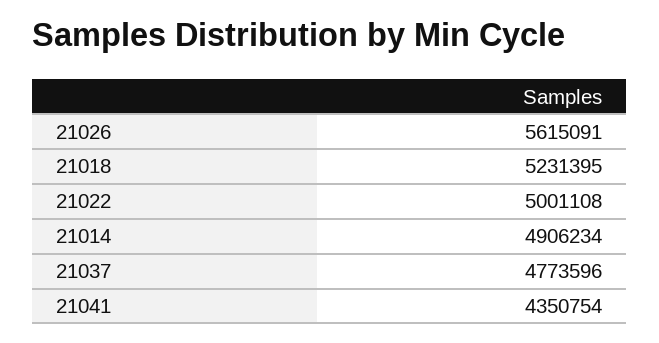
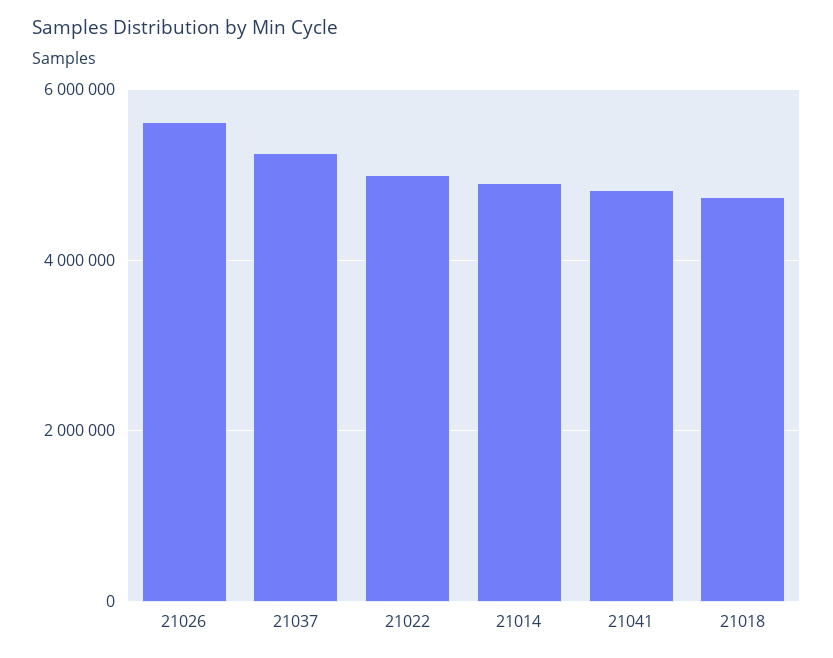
  {
    "21026": 5615091,
-   "21018": 5231395,
+   "21018": 4800000,
    "21022": 5001108,
    "21014": 4906234,
-   "21037": 4773596,
+   "21037": 5200000,
-   "21041": 4350754
+   "21041": 4800000
  }

